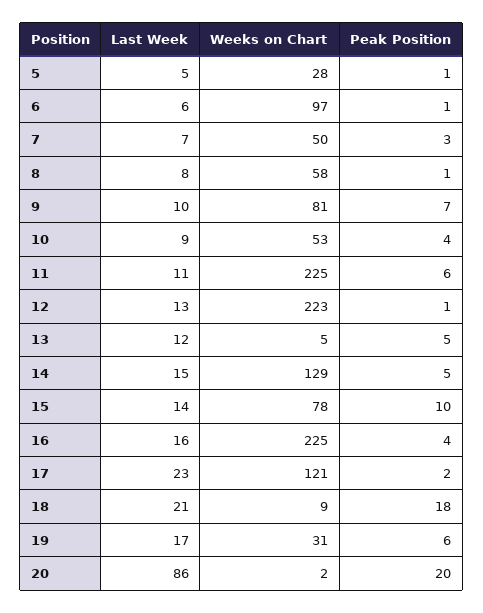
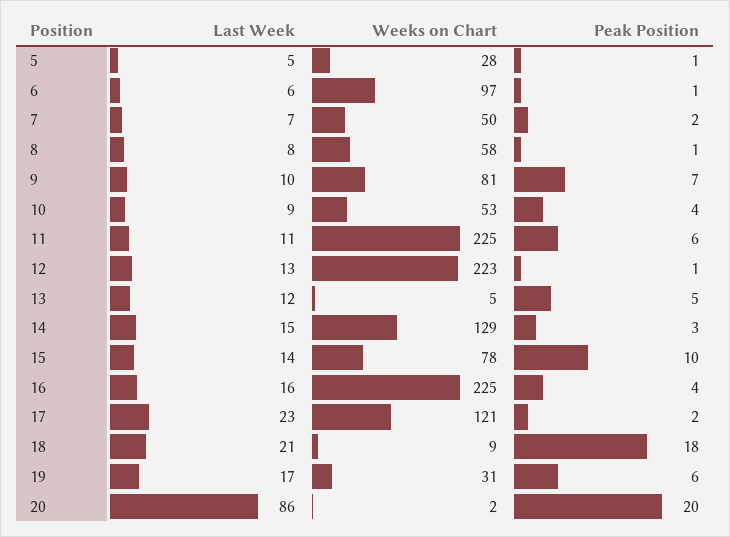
  {
    "Last Week": {
      "5": 5,
      "6": 6,
      "7": 7,
      "8": 8,
      "9": 10,
      "10": 9,
      "11": 11,
      "12": 13,
      "13": 12,
      "14": 15,
      "15": 14,
      "16": 16,
      "17": 23,
      "18": 21,
      "19": 17,
      "20": 86
    },
    "Weeks on Chart": {
      "5": 28,
      "6": 97,
      "7": 50,
      "8": 58,
      "9": 81,
      "10": 53,
      "11": 225,
      "12": 223,
      "13": 5,
      "14": 129,
      "15": 78,
      "16": 225,
      "17": 121,
      "18": 9,
      "19": 31,
      "20": 2
    },
    "Peak Position": {
      "5": 1,
      "6": 1,
-     "7": 3,
+     "7": 2,
      "8": 1,
      "9": 7,
      "10": 4,
      "11": 6,
      "12": 1,
      "13": 5,
-     "14": 5,
+     "14": 3,
      "15": 10,
      "16": 4,
      "17": 2,
      "18": 18,
      "19": 6,
      "20": 20
    }
  }

